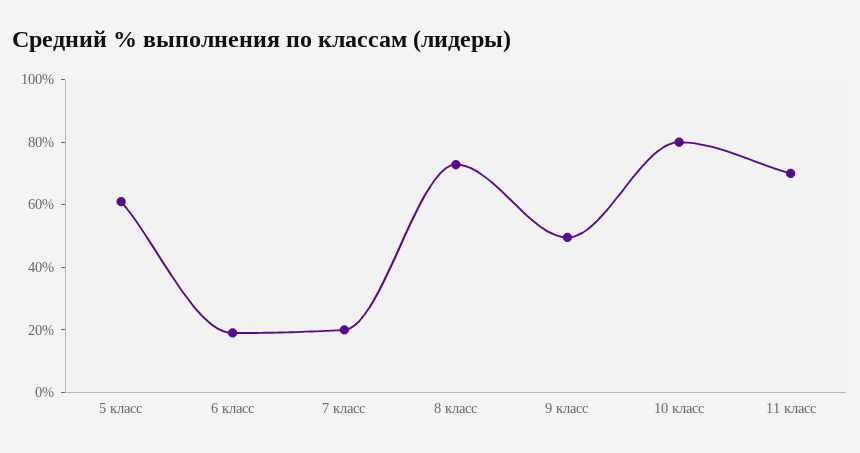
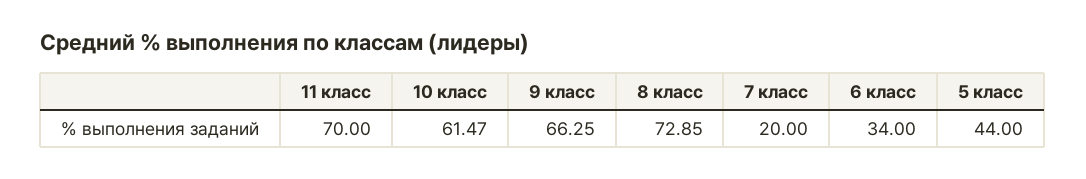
  {
-   "5 класс": 60,
+   "5 класс": 44,
-   "6 класс": 20,
+   "6 класс": 34,
    "7 класс": 20,
    "8 класс": 72.85,
-   "9 класс": 50,
+   "9 класс": 66.25,
-   "10 класс": 80,
+   "10 класс": 61.47,
    "11 класс": 70
  }

